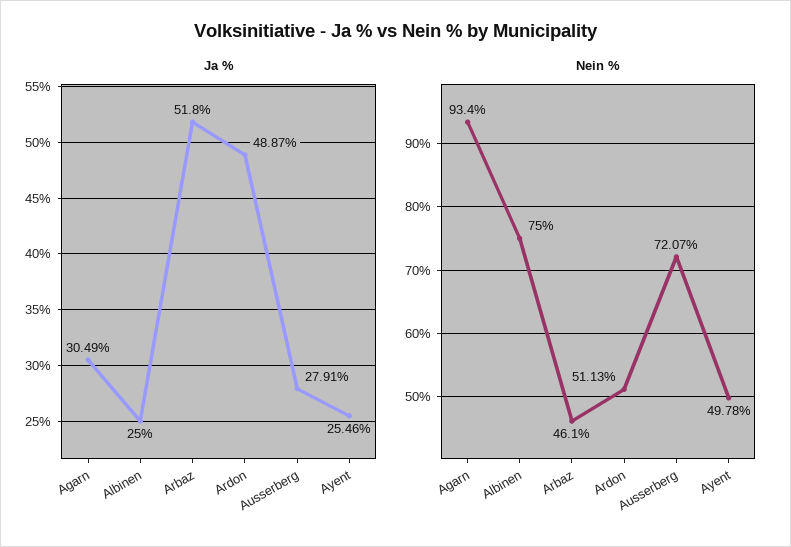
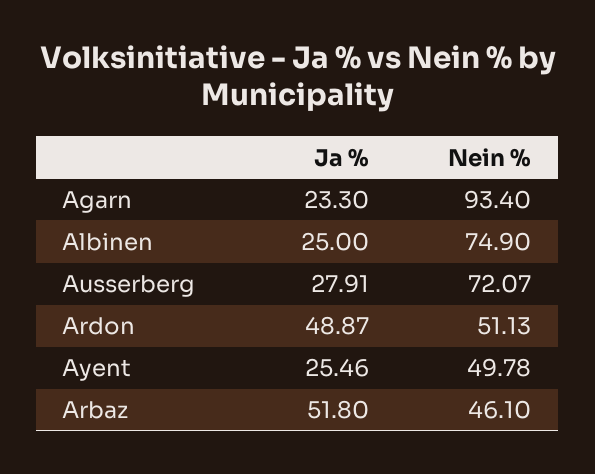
  {
    "Ja %": {
-     "Agarn": 30.49,
+     "Agarn": 23.3,
      "Albinen": 25,
      "Arbaz": 51.8,
      "Ardon": 48.87,
      "Ausserberg": 27.91,
      "Ayent": 25.46
    },
    "Nein %": {
      "Agarn": 93.4,
-     "Albinen": 75,
+     "Albinen": 74.9,
      "Arbaz": 46.1,
      "Ardon": 51.13,
      "Ausserberg": 72.07,
      "Ayent": 49.78
    }
  }

